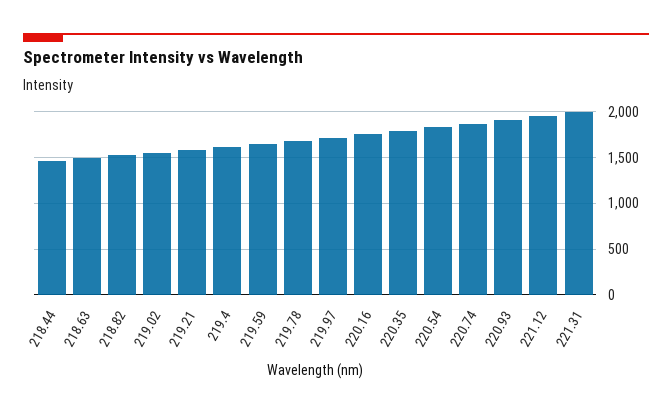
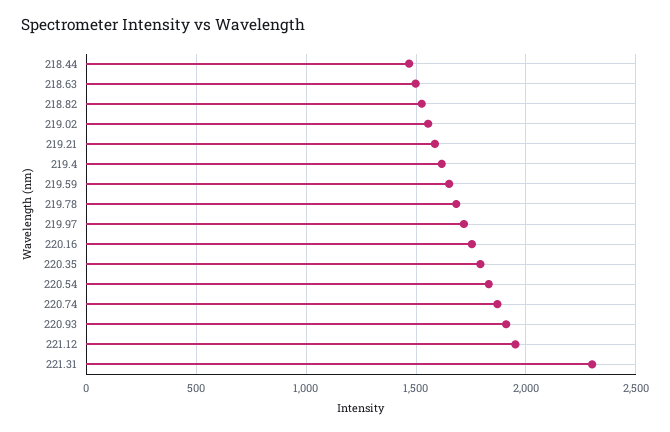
  {
    "218.44": 1450,
    "218.63": 1500,
    "218.82": 1550,
    "219.02": 1550,
    "219.21": 1600,
    "219.4": 1600,
    "219.59": 1650,
    "219.78": 1700,
    "219.97": 1700,
    "220.16": 1750,
    "220.35": 1800,
    "220.54": 1850,
    "220.74": 1850,
    "220.93": 1900,
    "221.12": 1950,
-   "221.31": 2000
+   "221.31": 2300
  }

